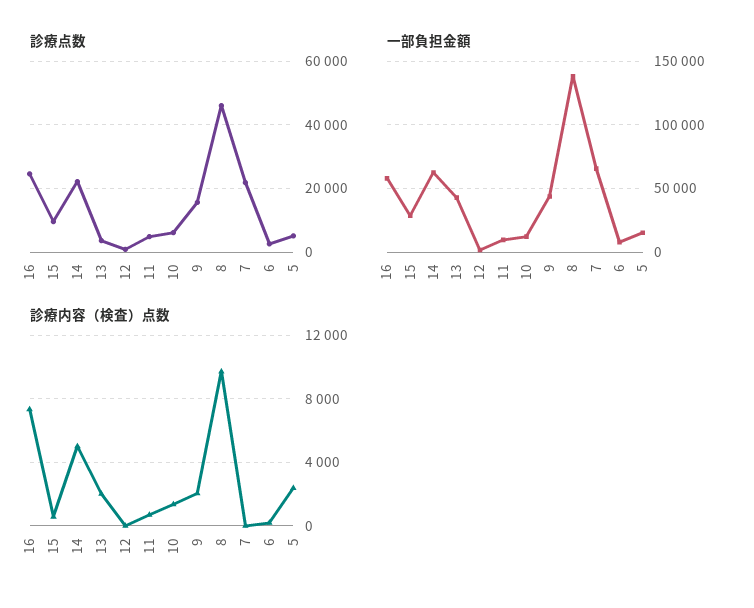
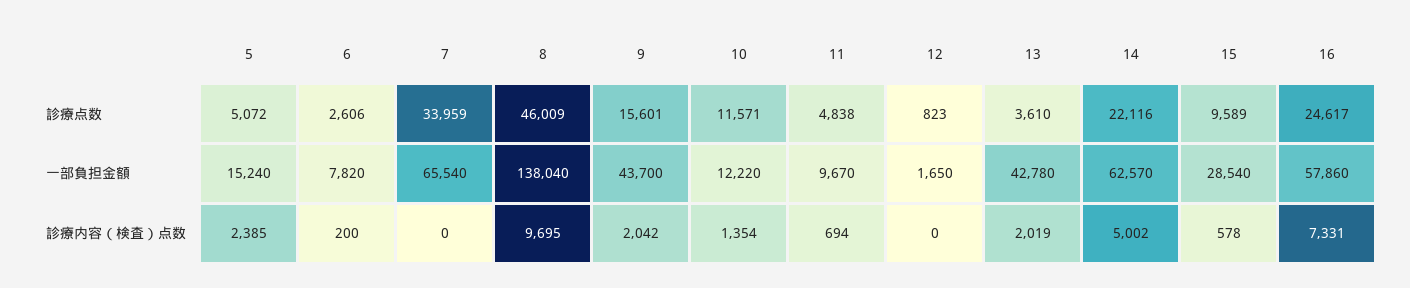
  {
    "診療点数": {
      "16": 24617,
      "15": 9589,
      "14": 22116,
      "13": 3610,
      "12": 823,
      "11": 4838,
-     "10": 6000,
+     "10": 11571,
      "9": 15601,
      "8": 46009,
-     "7": 22000,
+     "7": 33959,
      "6": 2606,
      "5": 5072
    },
    "一部負担金額": {
      "16": 57860,
      "15": 28540,
      "14": 62570,
      "13": 42780,
      "12": 1650,
      "11": 9670,
      "10": 12220,
      "9": 43700,
      "8": 138040,
      "7": 65540,
      "6": 7820,
      "5": 15240
    },
    "診療内容（検査）点数": {
      "16": 7331,
      "15": 578,
      "14": 5002,
      "13": 2019,
      "12": 0,
      "11": 694,
      "10": 1354,
      "9": 2042,
      "8": 9695,
      "7": 0,
      "6": 200,
      "5": 2385
    }
  }

